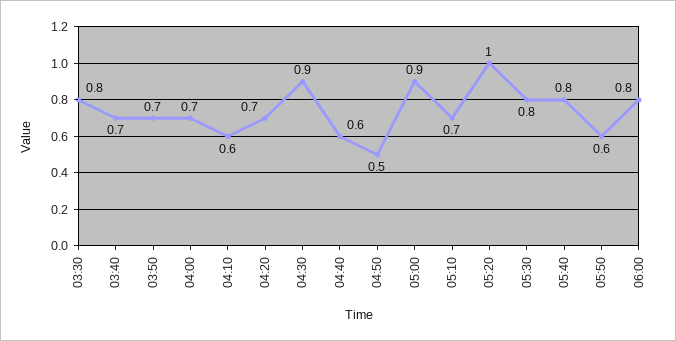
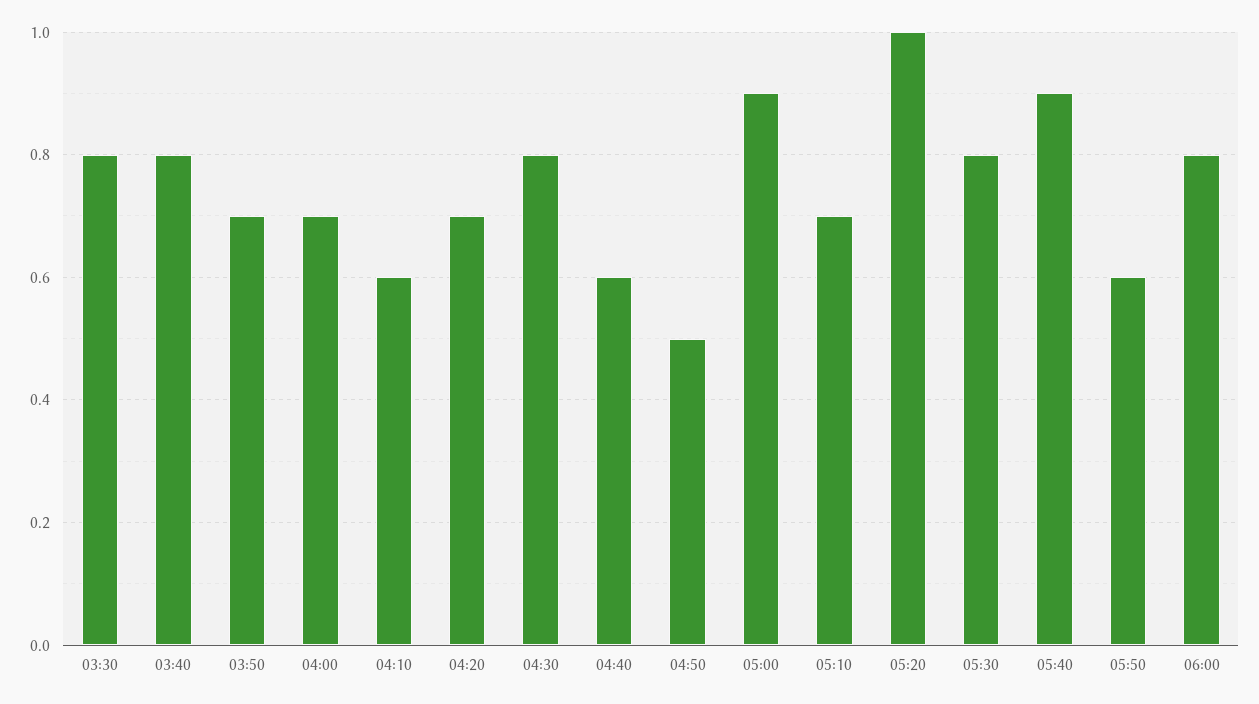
  {
    "03:30": 0.8,
-   "03:40": 0.7,
+   "03:40": 0.8,
    "03:50": 0.7,
    "04:00": 0.7,
    "04:10": 0.6,
    "04:20": 0.7,
-   "04:30": 0.9,
+   "04:30": 0.8,
    "04:40": 0.6,
    "04:50": 0.5,
    "05:00": 0.9,
    "05:10": 0.7,
    "05:20": 1,
    "05:30": 0.8,
-   "05:40": 0.8,
+   "05:40": 0.9,
    "05:50": 0.6,
    "06:00": 0.8
  }

